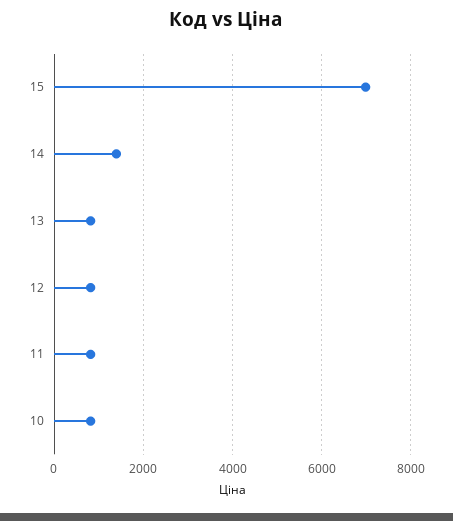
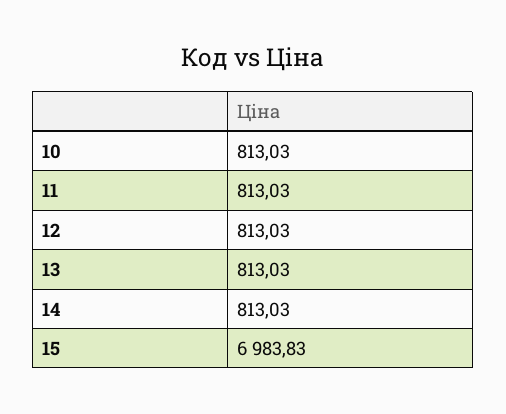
  {
    "15": 6983.83,
-   "14": 1400,
+   "14": 813.03,
    "13": 813.03,
    "12": 813.03,
    "11": 813.03,
    "10": 813.03
  }

